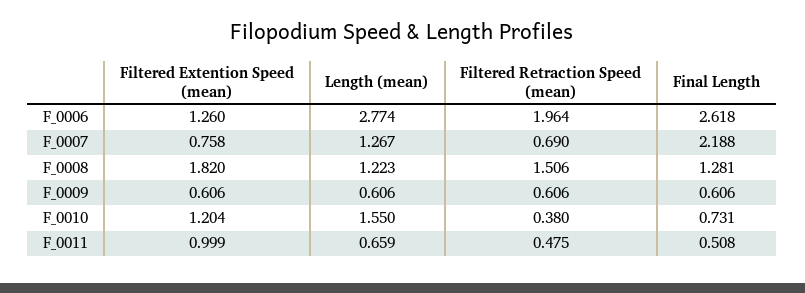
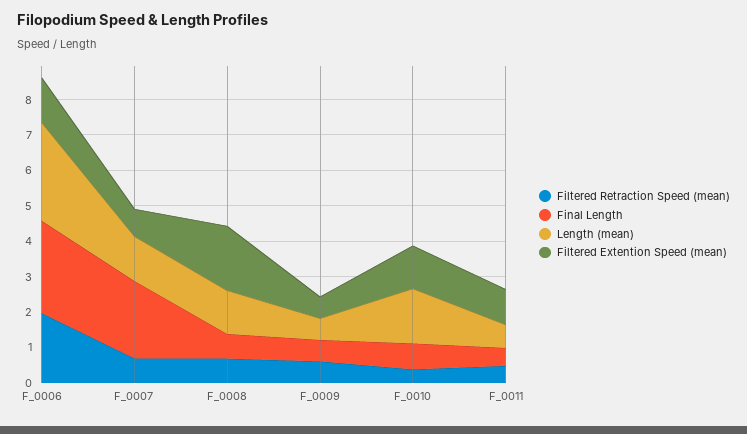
  {
    "Filtered Extention Speed (mean)": {
      "F_0006": 1.26,
      "F_0007": 0.758,
      "F_0008": 1.82,
      "F_0009": 0.606,
      "F_0010": 1.204,
      "F_0011": 0.999
    },
    "Length (mean)": {
      "F_0006": 2.774,
      "F_0007": 1.267,
      "F_0008": 1.223,
      "F_0009": 0.606,
      "F_0010": 1.55,
      "F_0011": 0.659
    },
    "Filtered Retraction Speed (mean)": {
      "F_0006": 1.964,
      "F_0007": 0.69,
-     "F_0008": 1.506,
+     "F_0008": 0.75,
      "F_0009": 0.606,
      "F_0010": 0.38,
      "F_0011": 0.475
    },
    "Final Length": {
      "F_0006": 2.618,
      "F_0007": 2.188,
-     "F_0008": 1.281,
+     "F_0008": 0.75,
      "F_0009": 0.606,
      "F_0010": 0.731,
      "F_0011": 0.508
    }
  }

